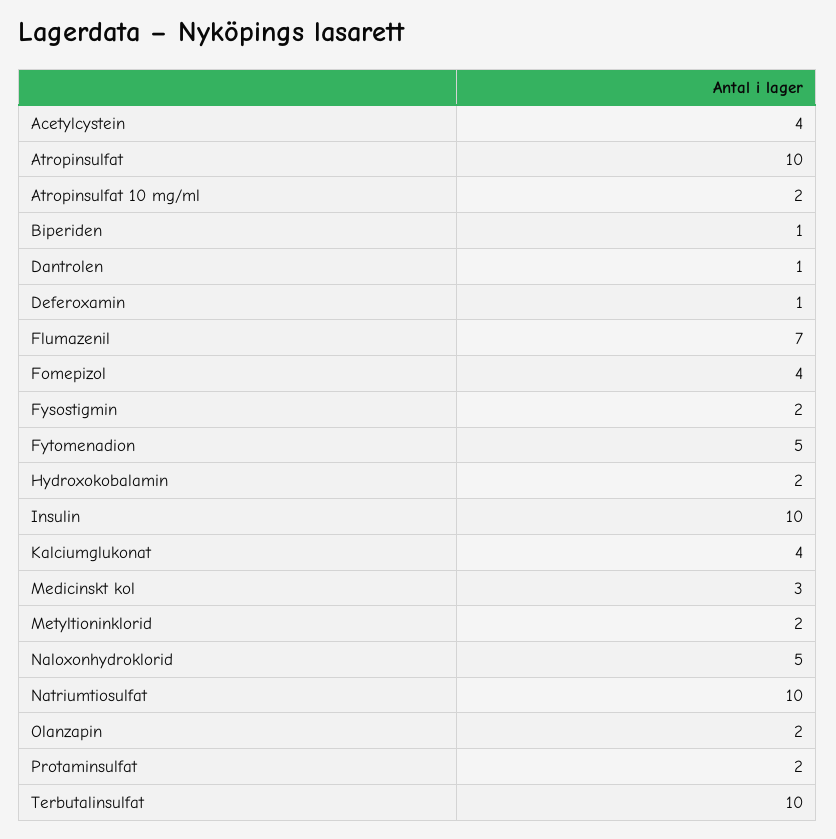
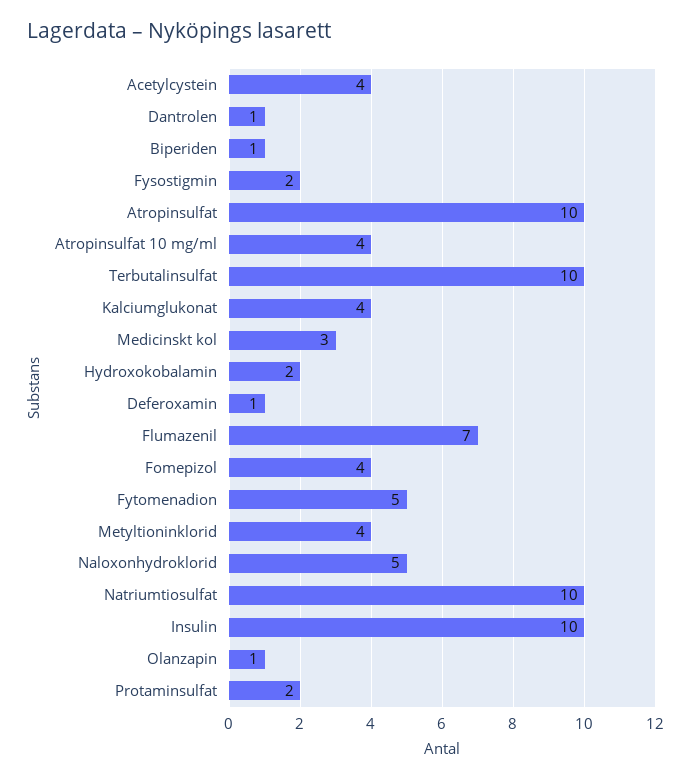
  {
    "Acetylcystein": 4,
    "Atropinsulfat": 10,
-   "Atropinsulfat 10 mg/ml": 2,
+   "Atropinsulfat 10 mg/ml": 4,
    "Biperiden": 1,
    "Dantrolen": 1,
    "Deferoxamin": 1,
    "Flumazenil": 7,
    "Fomepizol": 4,
    "Fysostigmin": 2,
    "Fytomenadion": 5,
    "Hydroxokobalamin": 2,
    "Insulin": 10,
    "Kalciumglukonat": 4,
    "Medicinskt kol": 3,
-   "Metyltioninklorid": 2,
+   "Metyltioninklorid": 4,
    "Naloxonhydroklorid": 5,
    "Natriumtiosulfat": 10,
-   "Olanzapin": 2,
+   "Olanzapin": 1,
    "Protaminsulfat": 2,
    "Terbutalinsulfat": 10
  }

